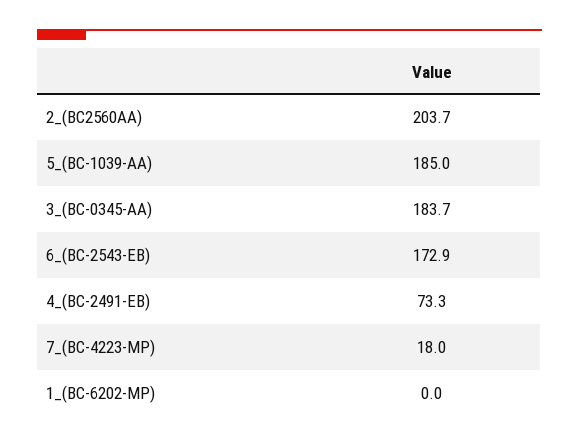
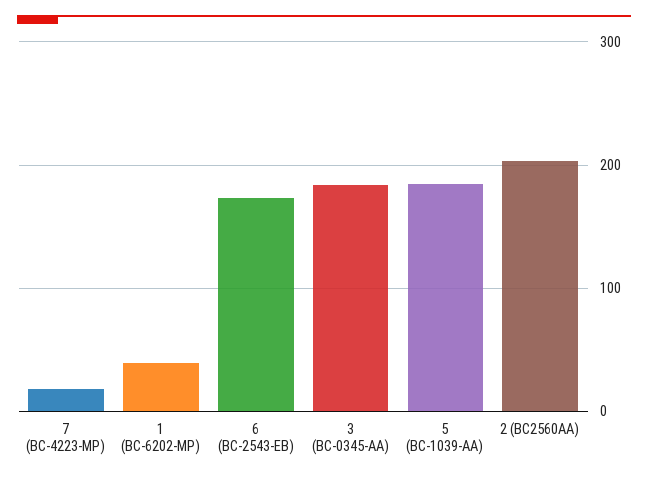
  {
    "2_(ВС2560АА)": 203.7,
    "5_(BC-1039-AA)": 185,
    "3_(BC-0345-AA)": 183.7,
    "6_(BC-2543-EB)": 172.9,
-   "4_(BC-2491-EB)": 73.3,
    "7_(BC-4223-MP)": 18,
-   "1_(ВС-6202-MP)": 0
+   "1_(ВС-6202-MP)": 40
  }

